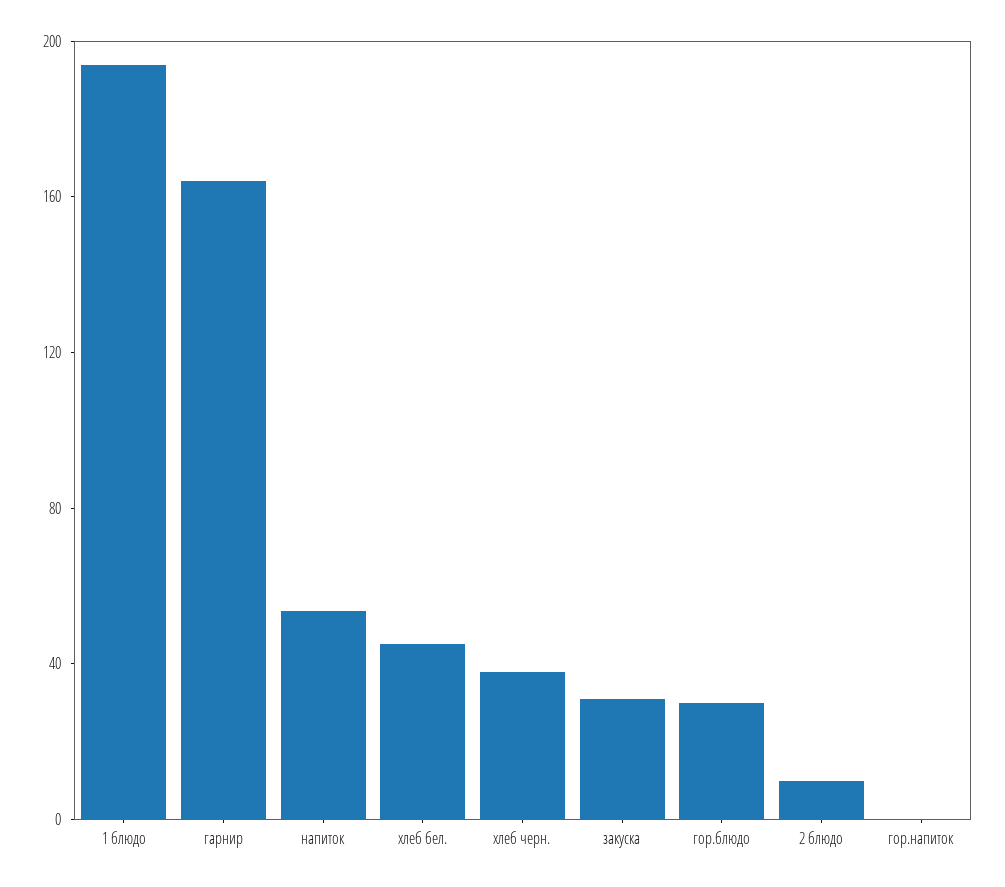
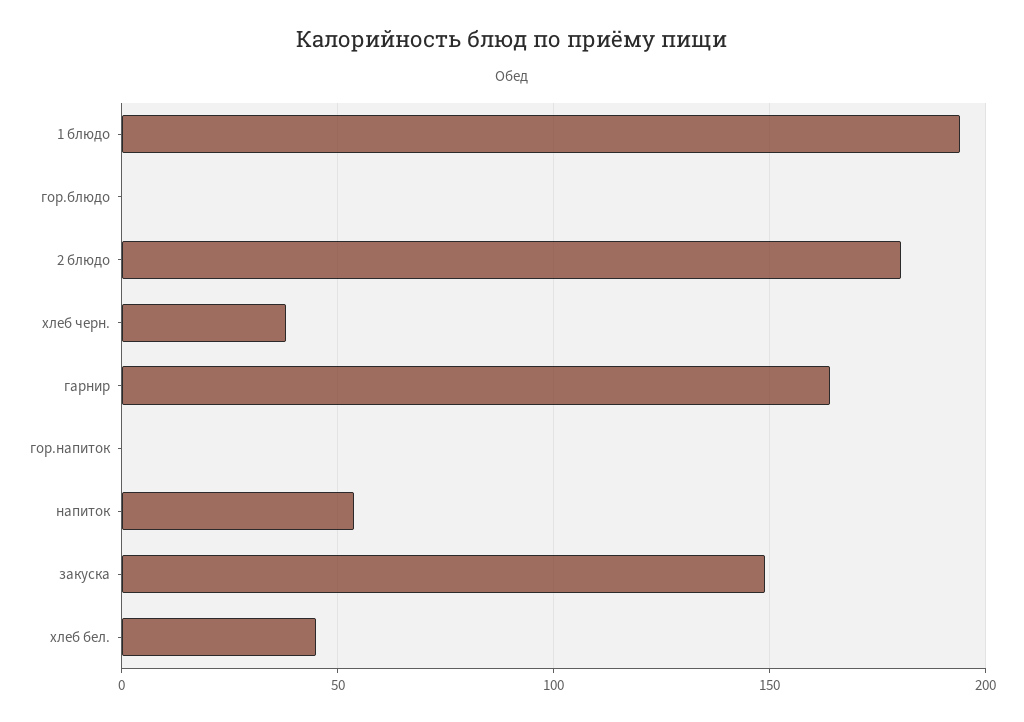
  {
    "1 блюдо": 195,
    "гарнир": 165,
    "напиток": 55,
    "хлеб бел.": 45,
    "хлеб черн.": 40,
-   "закуска": 30,
+   "закуска": 150,
-   "гор.блюдо": 30,
+   "гор.блюдо": 0,
-   "2 блюдо": 10,
+   "2 блюдо": 180,
    "гор.напиток": 0
  }

